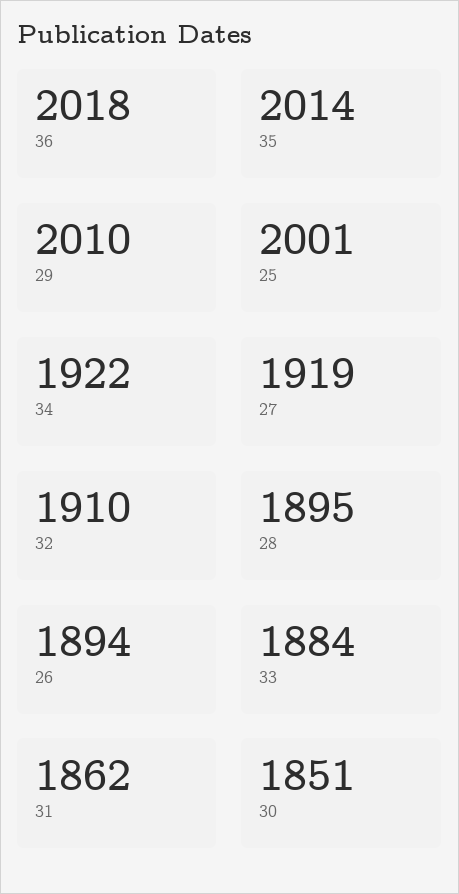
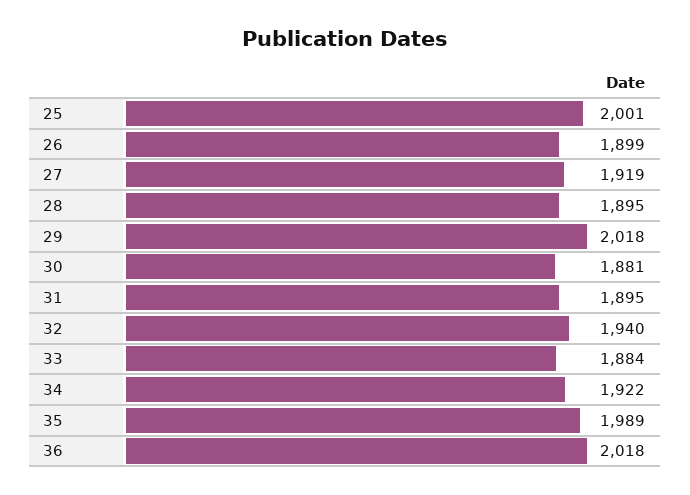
  {
    "36": 2018,
-   "35": 2014,
+   "35": 1989,
-   "29": 2010,
+   "29": 2018,
    "25": 2001,
    "34": 1922,
    "27": 1919,
-   "32": 1910,
+   "32": 1940,
    "28": 1895,
-   "26": 1894,
+   "26": 1899,
    "33": 1884,
-   "31": 1862,
+   "31": 1895,
-   "30": 1851
+   "30": 1881
  }

